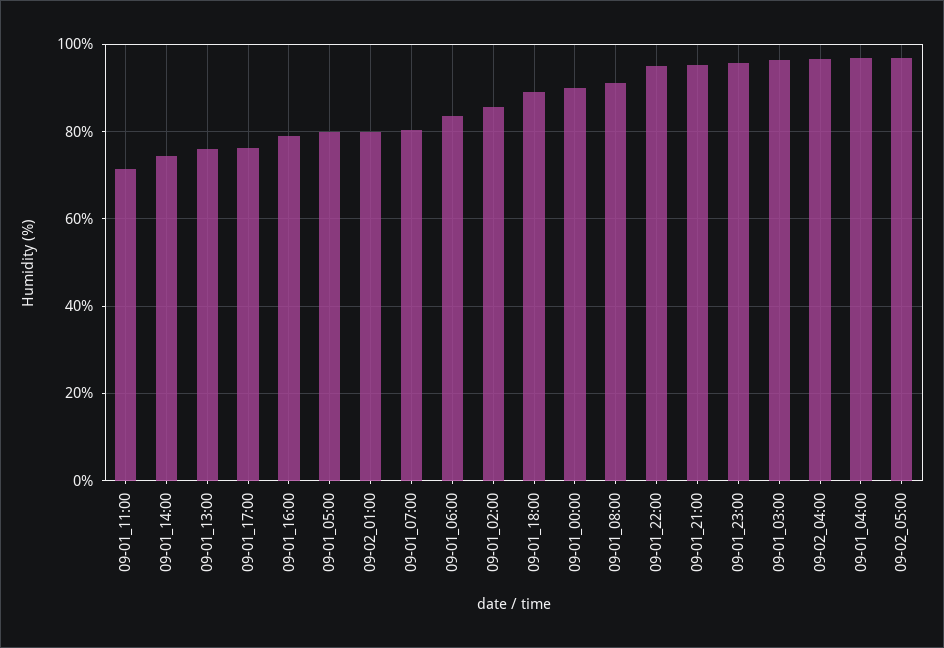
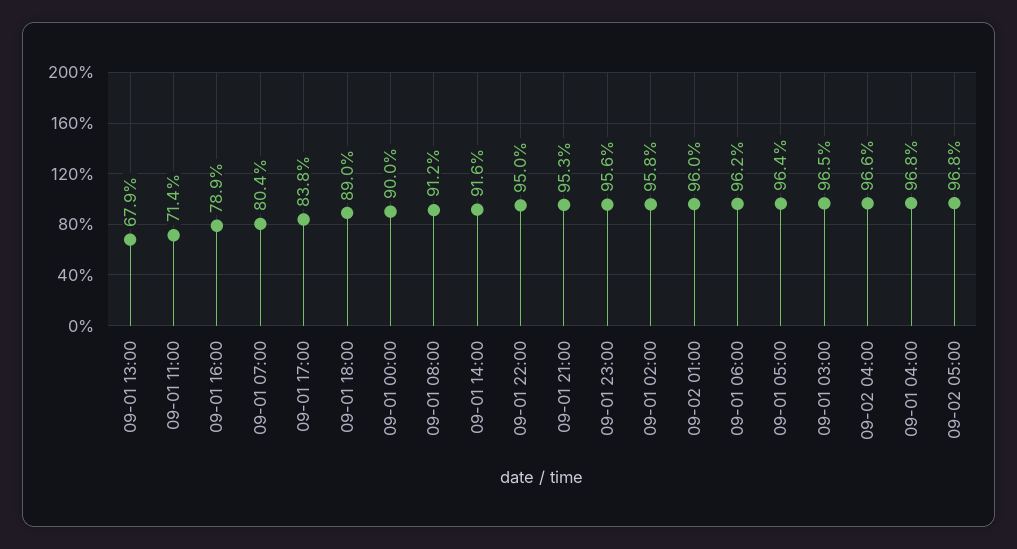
  {
    "09-01_11:00": 71.4,
-   "09-01_14:00": 74,
+   "09-01_14:00": 91.6,
-   "09-01_13:00": 76,
+   "09-01_13:00": 67.9,
-   "09-01_17:00": 76,
+   "09-01_17:00": 83.8,
    "09-01_16:00": 78.9,
-   "09-01_05:00": 80,
+   "09-01_05:00": 96.4,
-   "09-02_01:00": 80,
+   "09-02_01:00": 96,
    "09-01_07:00": 80.4,
-   "09-01_06:00": 84,
+   "09-01_06:00": 96.2,
-   "09-01_02:00": 86,
+   "09-01_02:00": 95.8,
    "09-01_18:00": 89,
    "09-01_00:00": 90,
    "09-01_08:00": 91.2,
    "09-01_22:00": 95,
    "09-01_21:00": 95.3,
    "09-01_23:00": 95.6,
    "09-01_03:00": 96.5,
    "09-02_04:00": 96.6,
    "09-01_04:00": 96.8,
    "09-02_05:00": 96.8
  }

